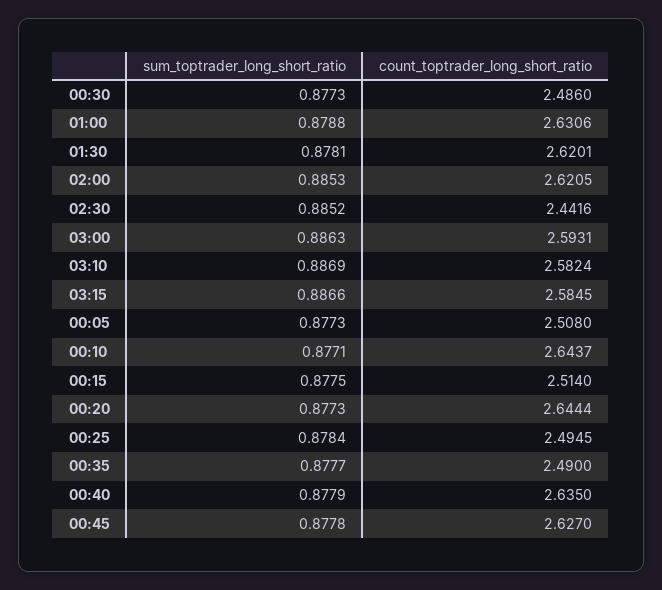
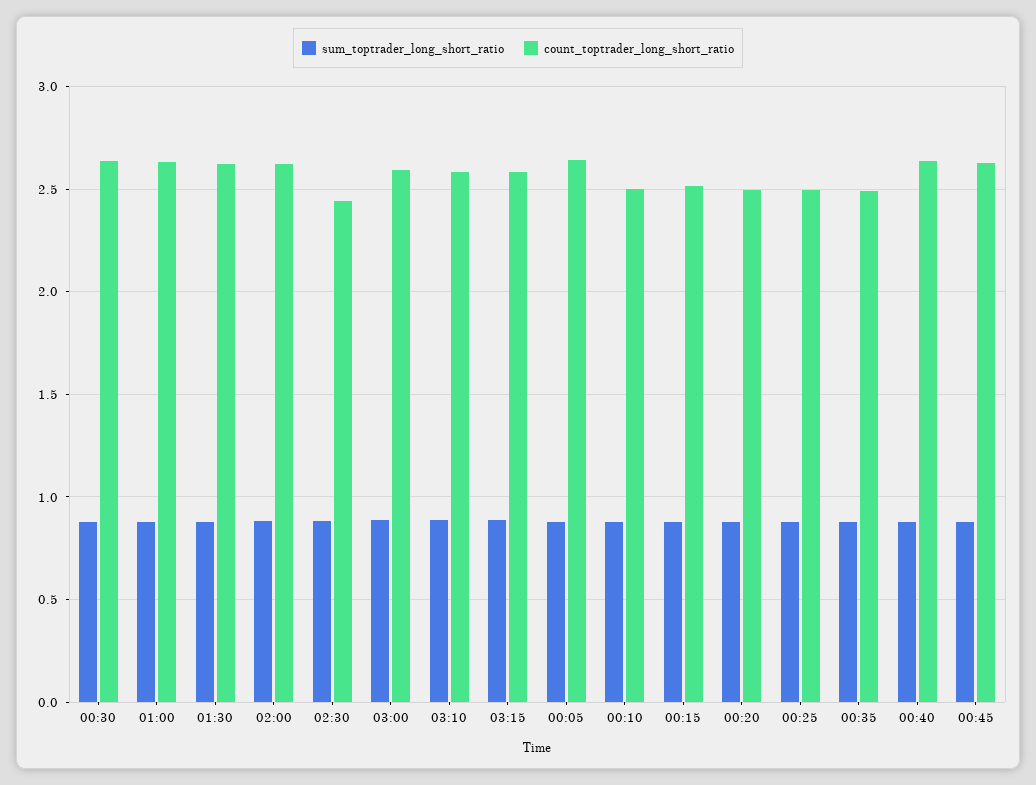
  {
    "sum_toptrader_long_short_ratio": {
      "00:30": 0.8773,
      "01:00": 0.8788,
      "01:30": 0.8781,
      "02:00": 0.8853,
      "02:30": 0.8852,
      "03:00": 0.8863,
      "03:10": 0.8869,
      "03:15": 0.8866,
      "00:05": 0.8773,
      "00:10": 0.8771,
      "00:15": 0.8775,
      "00:20": 0.8773,
      "00:25": 0.8784,
      "00:35": 0.8777,
      "00:40": 0.8779,
      "00:45": 0.8778
    },
    "count_toptrader_long_short_ratio": {
-     "00:30": 2.486,
+     "00:30": 2.65,
      "01:00": 2.6306,
      "01:30": 2.6201,
      "02:00": 2.6205,
      "02:30": 2.4416,
      "03:00": 2.5931,
      "03:10": 2.5824,
      "03:15": 2.5845,
-     "00:05": 2.508,
+     "00:05": 2.65,
-     "00:10": 2.6437,
+     "00:10": 2.5,
      "00:15": 2.514,
-     "00:20": 2.6444,
+     "00:20": 2.5,
      "00:25": 2.4945,
      "00:35": 2.49,
      "00:40": 2.635,
      "00:45": 2.627
    }
  }

